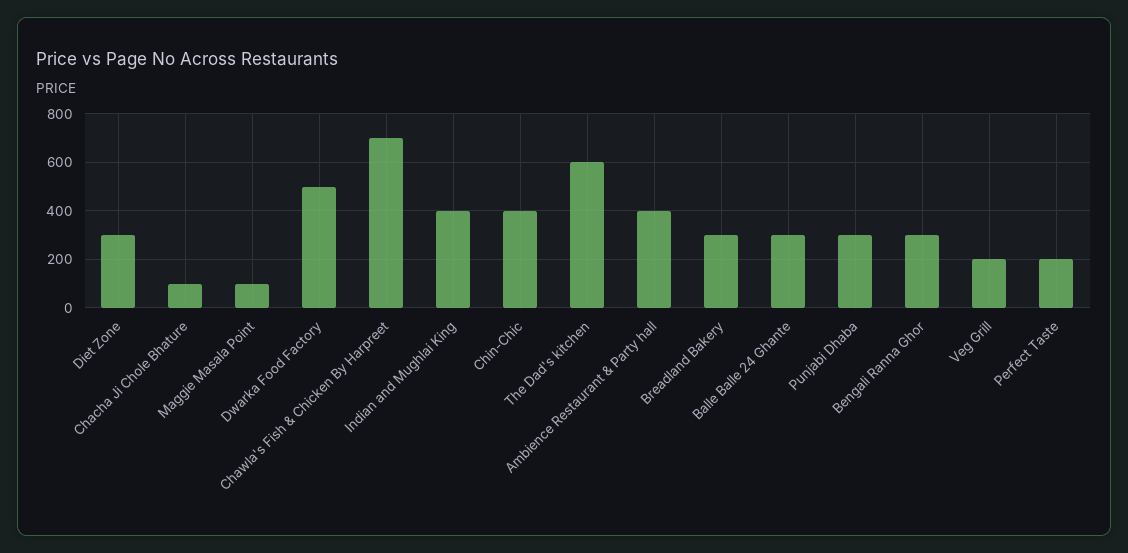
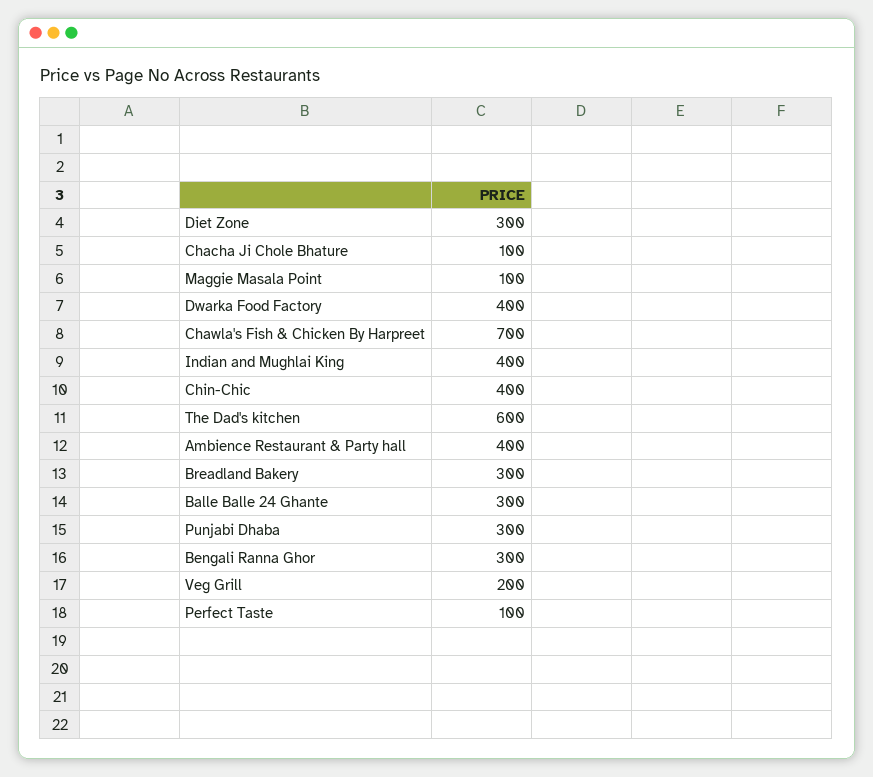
  {
    "Diet Zone": 300,
    "Chacha Ji Chole Bhature": 100,
    "Maggie Masala Point": 100,
-   "Dwarka Food Factory": 500,
+   "Dwarka Food Factory": 400,
    "Chawla's Fish & Chicken By Harpreet": 700,
    "Indian and Mughlai King": 400,
    "Chin-Chic": 400,
    "The Dad's kitchen": 600,
    "Ambience Restaurant & Party hall": 400,
    "Breadland Bakery": 300,
    "Balle Balle 24 Ghante": 300,
    "Punjabi Dhaba": 300,
    "Bengali Ranna Ghor": 300,
    "Veg Grill": 200,
-   "Perfect Taste": 200
+   "Perfect Taste": 100
  }

